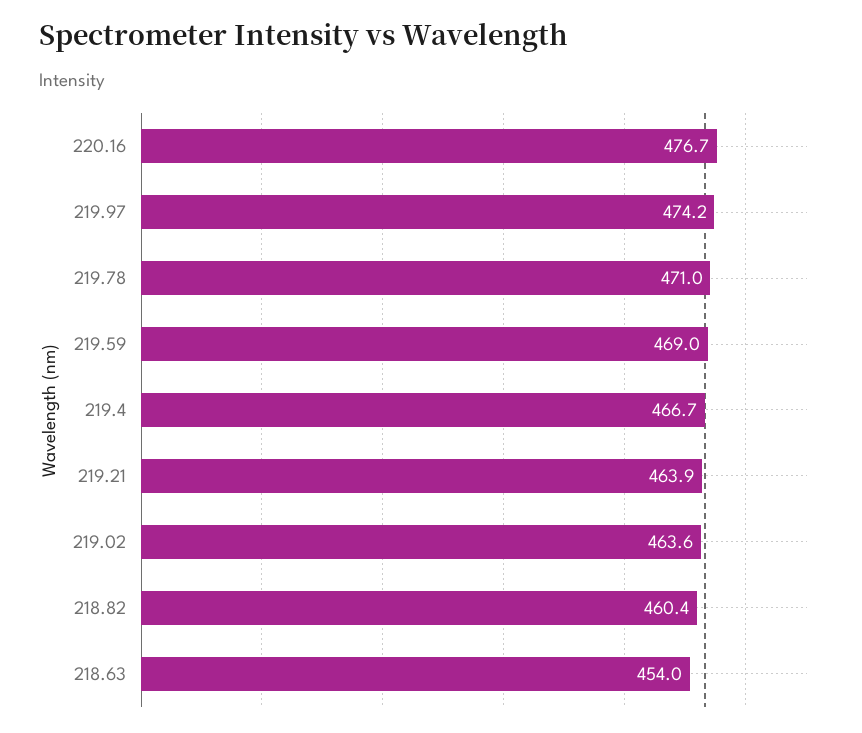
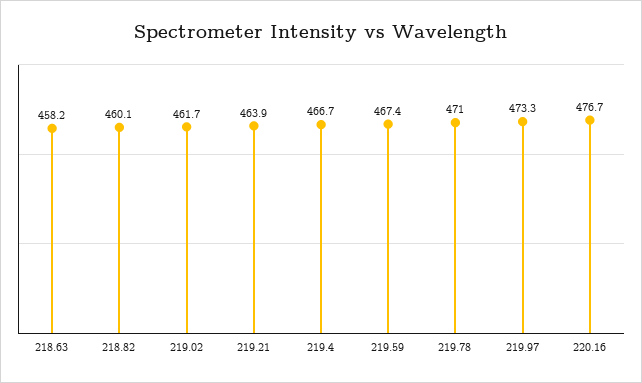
  {
    "220.16": 476.7,
-   "219.97": 474.2,
+   "219.97": 473.3,
    "219.78": 471,
-   "219.59": 469,
+   "219.59": 467.4,
    "219.4": 466.7,
    "219.21": 463.9,
-   "219.02": 463.6,
+   "219.02": 461.7,
-   "218.82": 460.4,
+   "218.82": 460.1,
-   "218.63": 454
+   "218.63": 458.2
  }

